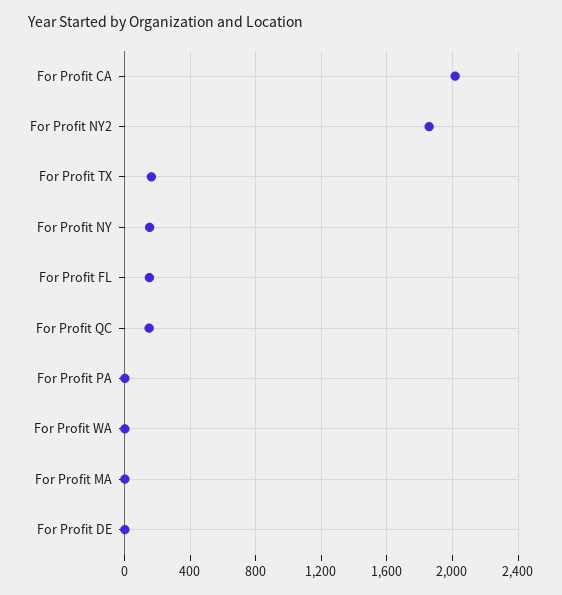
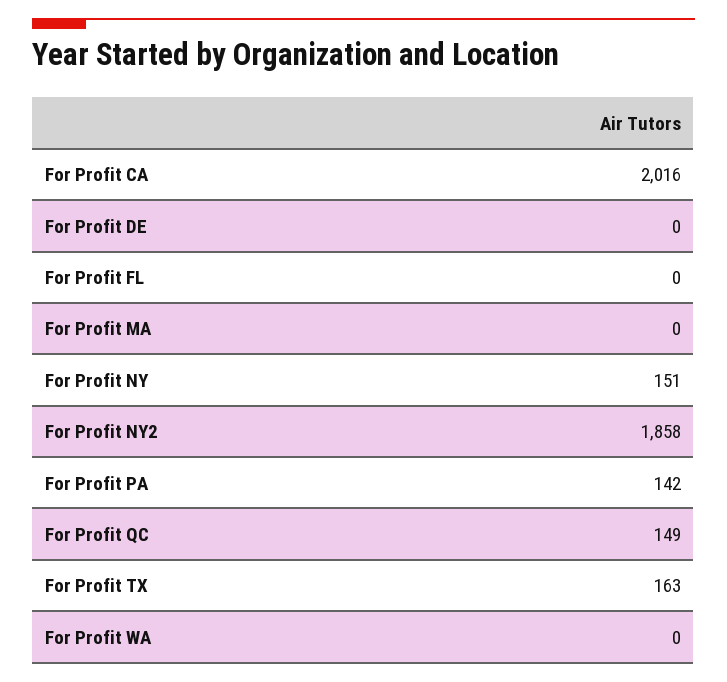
  {
    "For Profit CA": 2016,
    "For Profit NY2": 1858,
    "For Profit TX": 163,
    "For Profit NY": 151,
-   "For Profit FL": 150,
+   "For Profit FL": 0,
    "For Profit QC": 149,
-   "For Profit PA": 0,
+   "For Profit PA": 142,
    "For Profit WA": 0,
    "For Profit MA": 0,
    "For Profit DE": 0
  }

